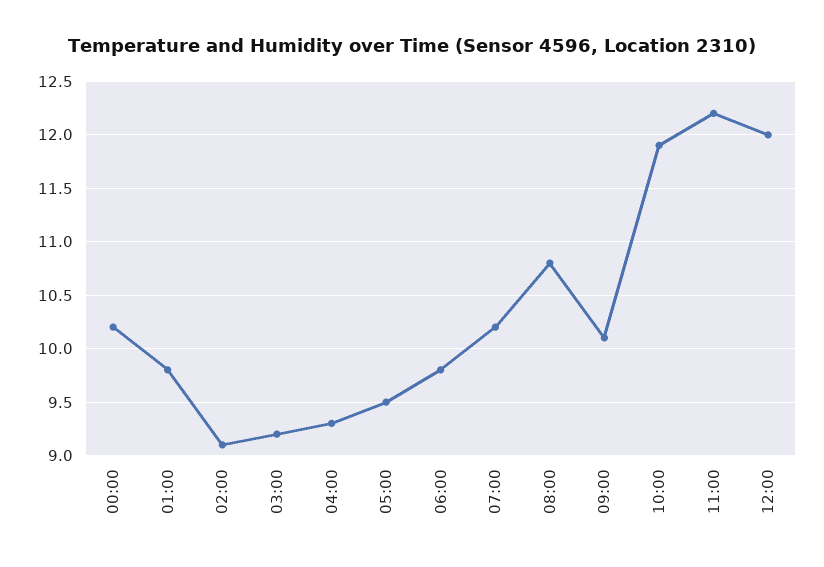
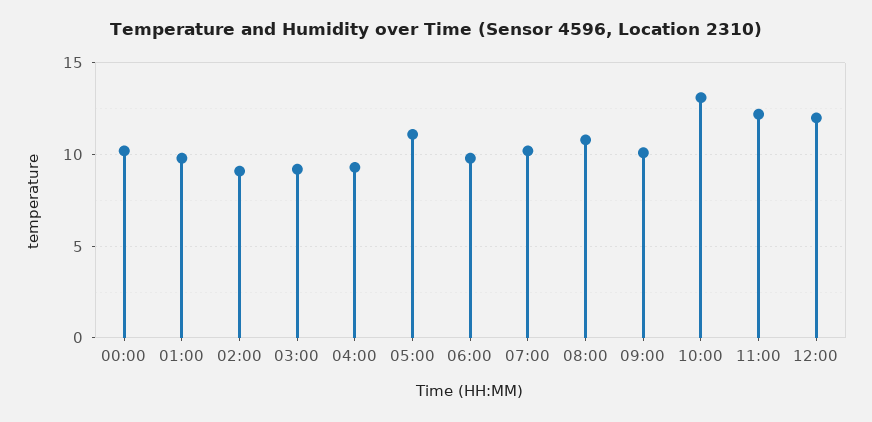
  {
    "00:00": 10.2,
    "01:00": 9.8,
    "02:00": 9.1,
    "03:00": 9.2,
    "04:00": 9.3,
-   "05:00": 9.5,
+   "05:00": 11,
    "06:00": 9.8,
    "07:00": 10.2,
    "08:00": 10.8,
    "09:00": 10.1,
-   "10:00": 11.9,
+   "10:00": 13,
    "11:00": 12.2,
    "12:00": 12
  }

